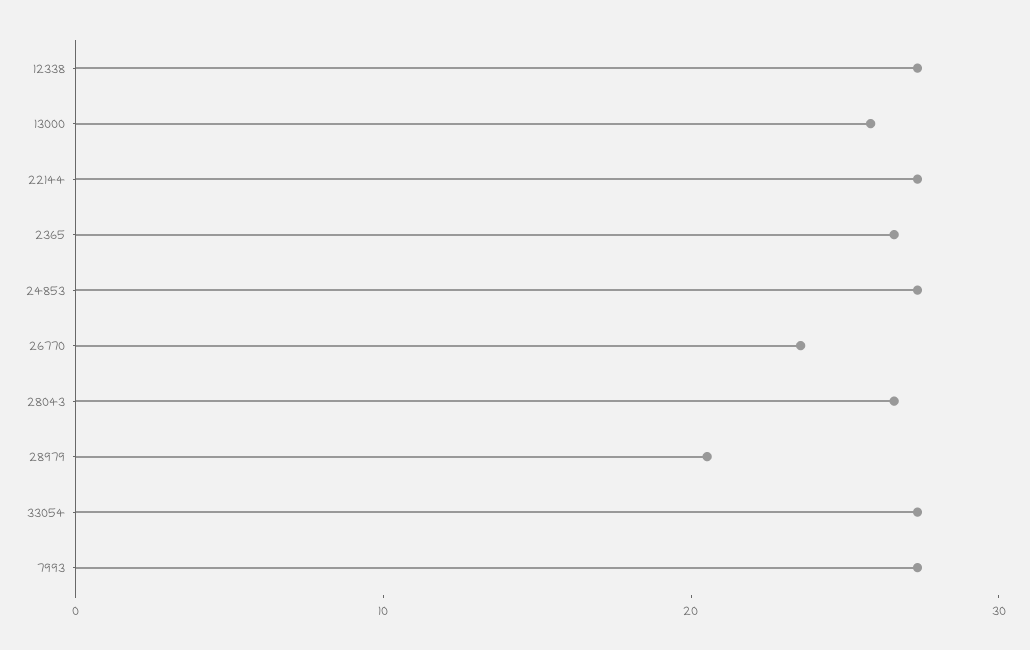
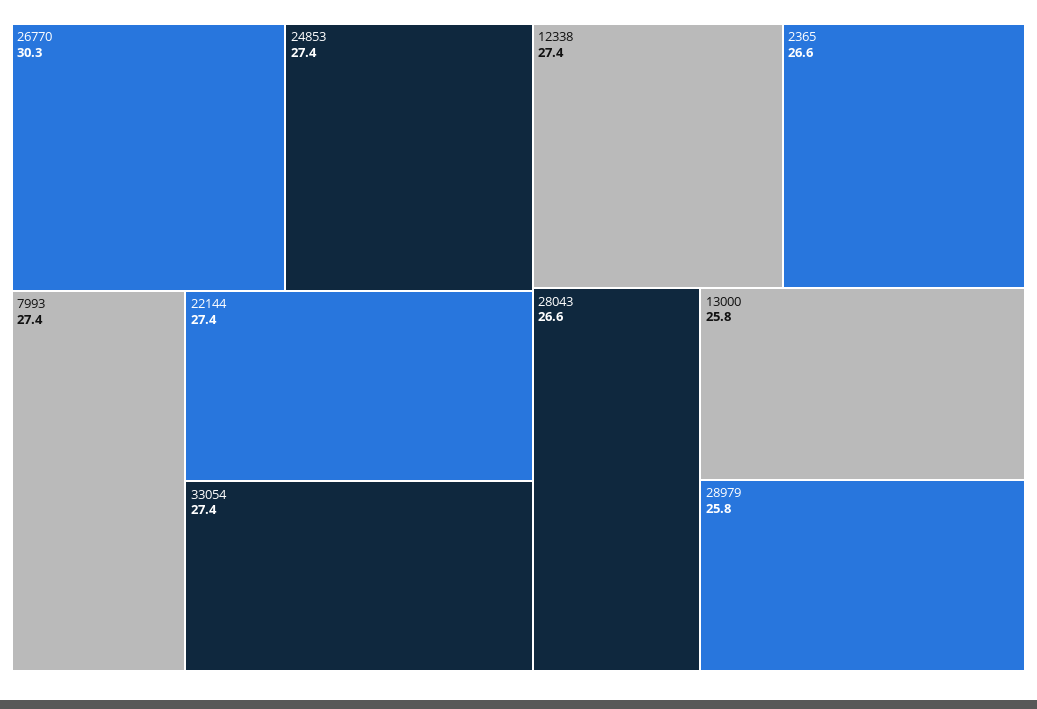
  {
    "12338": 27.4,
    "13000": 25.8,
    "22144": 27.4,
    "2365": 26.6,
    "24853": 27.4,
-   "26770": 24,
+   "26770": 30.3,
    "28043": 26.6,
-   "28979": 20,
+   "28979": 25.8,
    "33054": 27.4,
    "7993": 27.4
  }

